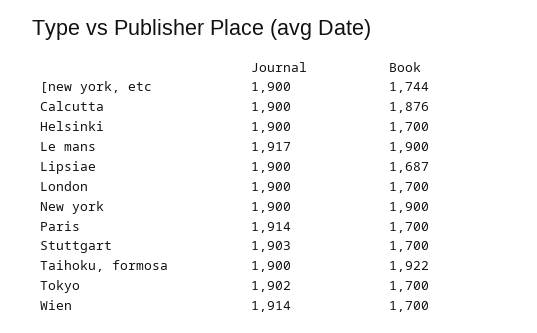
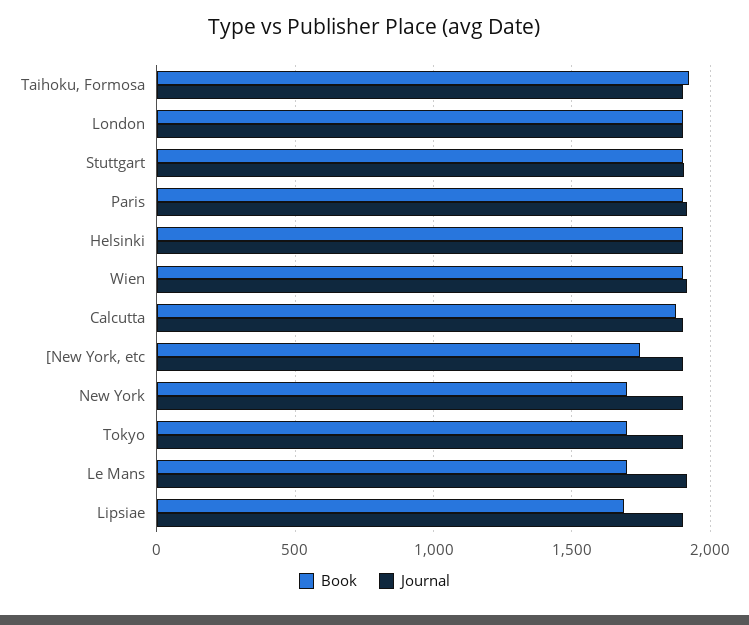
  {
    "Journal": {
      "[new york, etc": 1900,
      "Calcutta": 1900,
      "Helsinki": 1900,
      "Le mans": 1917,
      "Lipsiae": 1900,
      "London": 1900,
      "New york": 1900,
      "Paris": 1914,
      "Stuttgart": 1903,
      "Taihoku, formosa": 1900,
      "Tokyo": 1902,
      "Wien": 1914
    },
    "Book": {
      "[new york, etc": 1744,
      "Calcutta": 1876,
-     "Helsinki": 1700,
+     "Helsinki": 1900,
-     "Le mans": 1900,
+     "Le mans": 1700,
      "Lipsiae": 1687,
-     "London": 1700,
+     "London": 1900,
-     "New york": 1900,
+     "New york": 1700,
-     "Paris": 1700,
+     "Paris": 1900,
-     "Stuttgart": 1700,
+     "Stuttgart": 1900,
      "Taihoku, formosa": 1922,
      "Tokyo": 1700,
-     "Wien": 1700
+     "Wien": 1900
    }
  }

